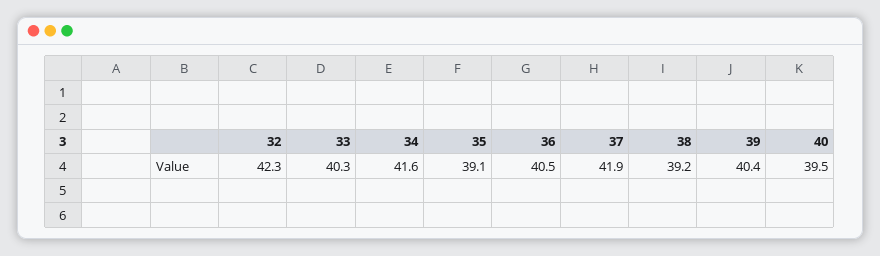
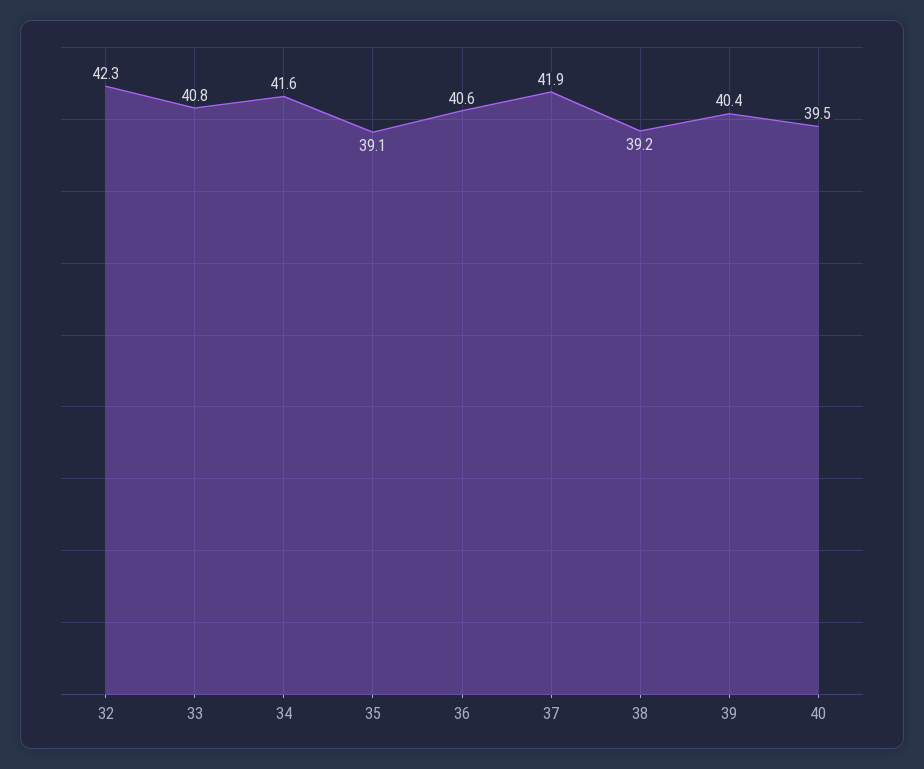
  {
    "32": 42.3,
-   "33": 40.3,
+   "33": 40.8,
    "34": 41.6,
    "35": 39.1,
-   "36": 40.5,
+   "36": 40.6,
    "37": 41.9,
    "38": 39.2,
    "39": 40.4,
    "40": 39.5
  }

